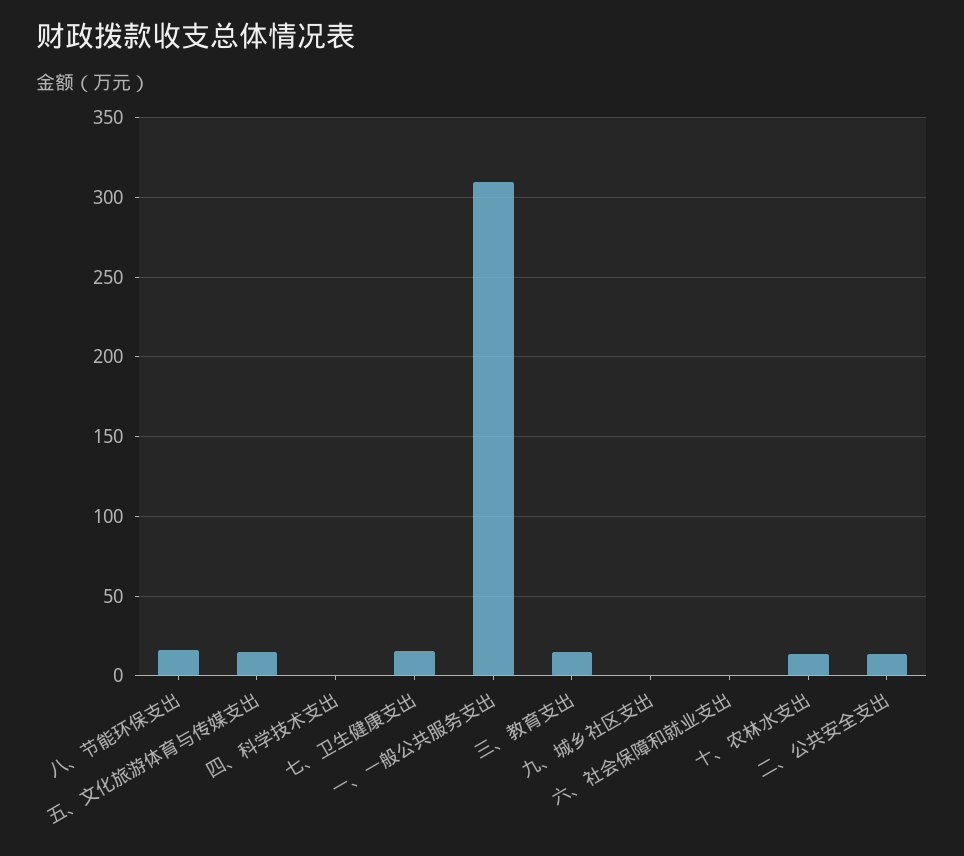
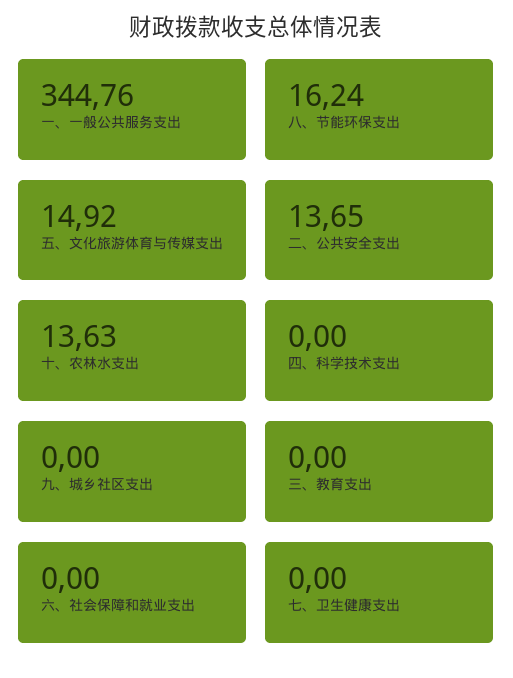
  {
    "八、节能环保支出": 16.24,
    "五、文化旅游体育与传媒支出": 14.92,
    "四、科学技术支出": 0,
-   "七、卫生健康支出": 15,
+   "七、卫生健康支出": 0,
-   "一、一般公共服务支出": 310,
+   "一、一般公共服务支出": 344.76,
-   "三、教育支出": 15,
+   "三、教育支出": 0,
    "九、城乡社区支出": 0,
    "六、社会保障和就业支出": 0,
    "十、农林水支出": 13.63,
    "二、公共安全支出": 13.65
  }

